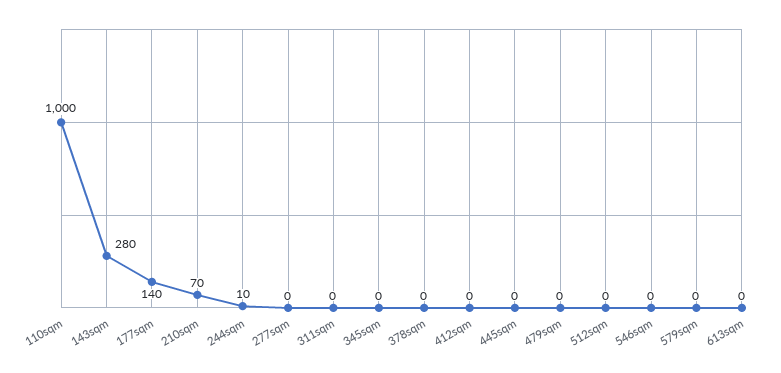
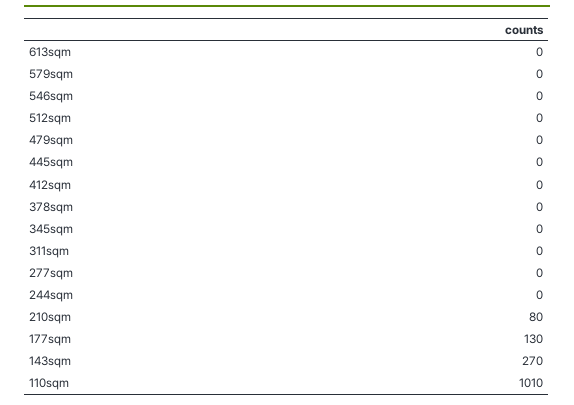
  {
-   "110sqm": 1000,
+   "110sqm": 1010,
-   "143sqm": 280,
+   "143sqm": 270,
-   "177sqm": 140,
+   "177sqm": 130,
-   "210sqm": 70,
+   "210sqm": 80,
-   "244sqm": 10,
+   "244sqm": 0,
    "277sqm": 0,
    "311sqm": 0,
    "345sqm": 0,
    "378sqm": 0,
    "412sqm": 0,
    "445sqm": 0,
    "479sqm": 0,
    "512sqm": 0,
    "546sqm": 0,
    "579sqm": 0,
    "613sqm": 0
  }

